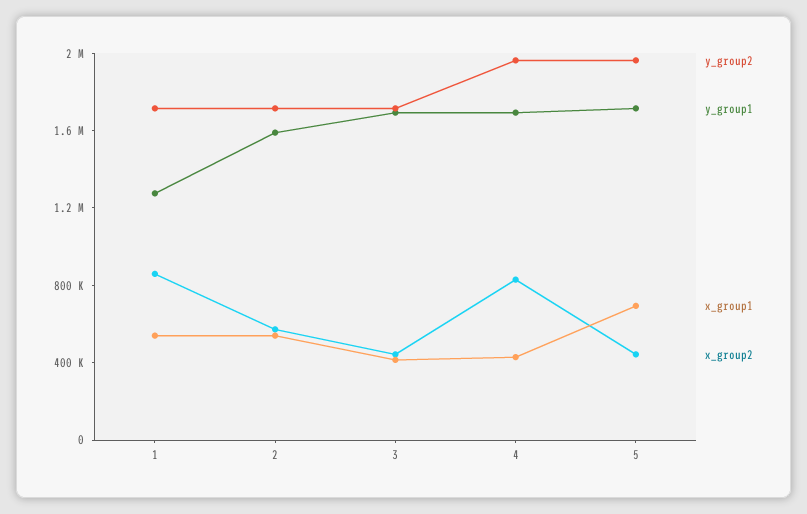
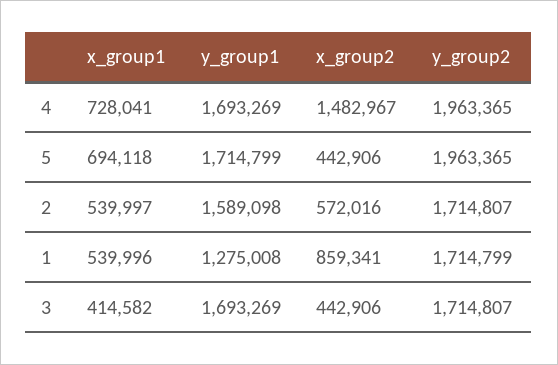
  {
    "y_group2": {
      "1": 1714799,
      "2": 1714807,
      "3": 1714807,
      "4": 1963365,
      "5": 1963365
    },
    "y_group1": {
      "1": 1275008,
      "2": 1589098,
      "3": 1693269,
      "4": 1693269,
      "5": 1714799
    },
    "x_group1": {
      "1": 539996,
      "2": 539997,
      "3": 414582,
-     "4": 400000,
+     "4": 728041,
      "5": 694118
    },
    "x_group2": {
      "1": 859341,
      "2": 572016,
      "3": 442906,
-     "4": 800000,
+     "4": 1482967,
      "5": 442906
    }
  }

